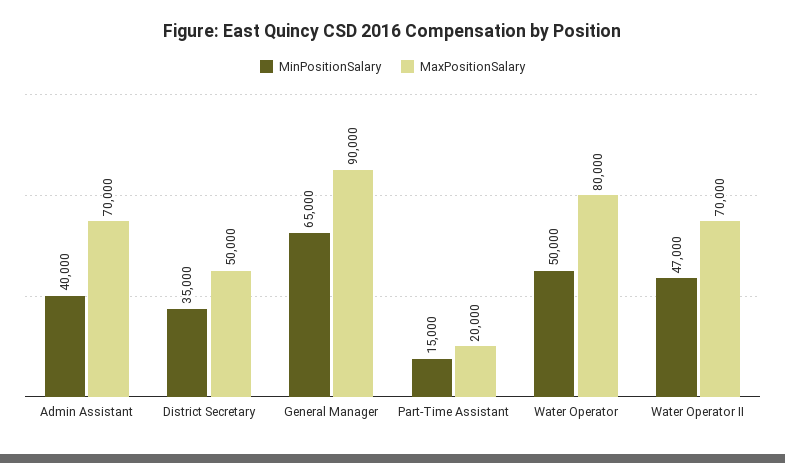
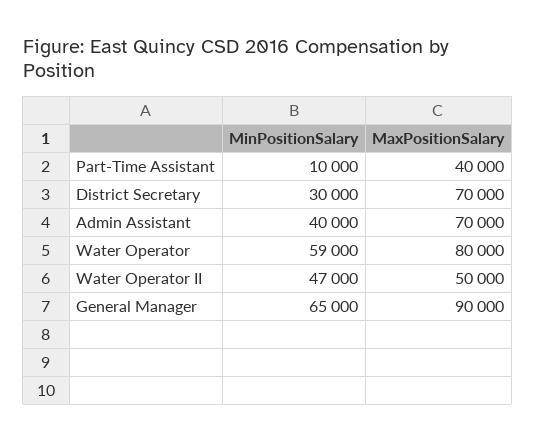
  {
    "MinPositionSalary": {
      "Admin Assistant": 40000,
-     "District Secretary": 35000,
+     "District Secretary": 30000,
      "General Manager": 65000,
-     "Part-Time Assistant": 15000,
+     "Part-Time Assistant": 10000,
-     "Water Operator": 50000,
+     "Water Operator": 59000,
      "Water Operator II": 47000
    },
    "MaxPositionSalary": {
      "Admin Assistant": 70000,
-     "District Secretary": 50000,
+     "District Secretary": 70000,
      "General Manager": 90000,
-     "Part-Time Assistant": 20000,
+     "Part-Time Assistant": 40000,
      "Water Operator": 80000,
-     "Water Operator II": 70000
+     "Water Operator II": 50000
    }
  }

